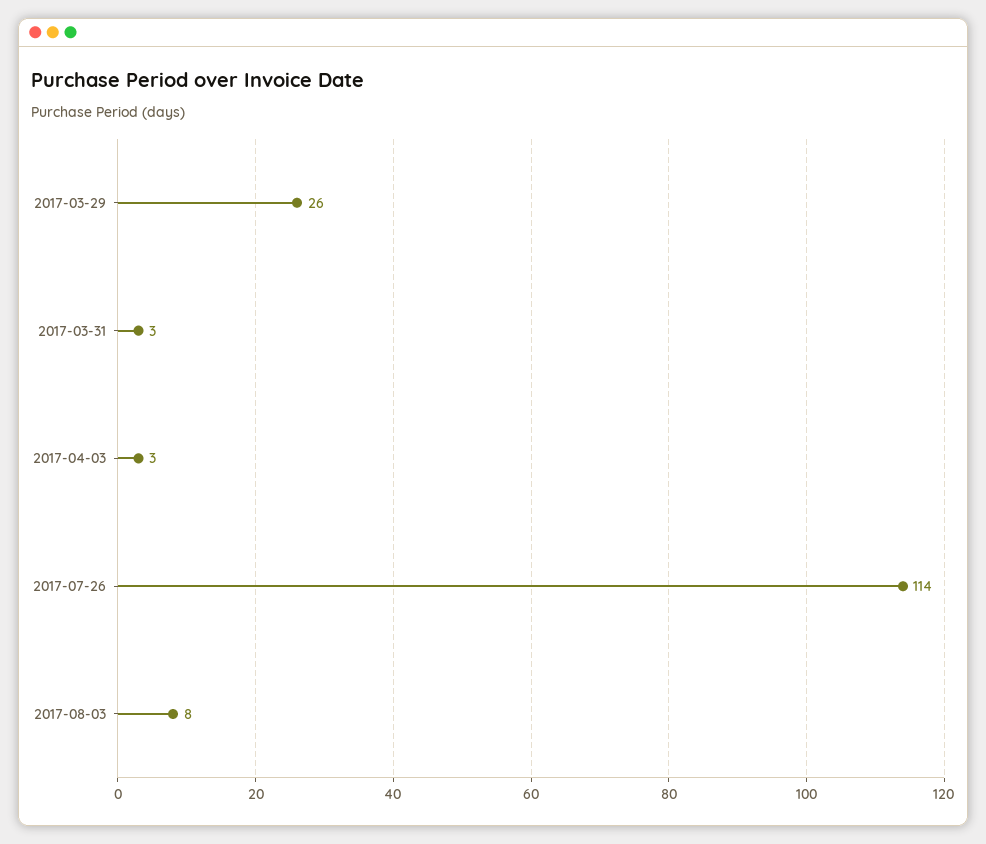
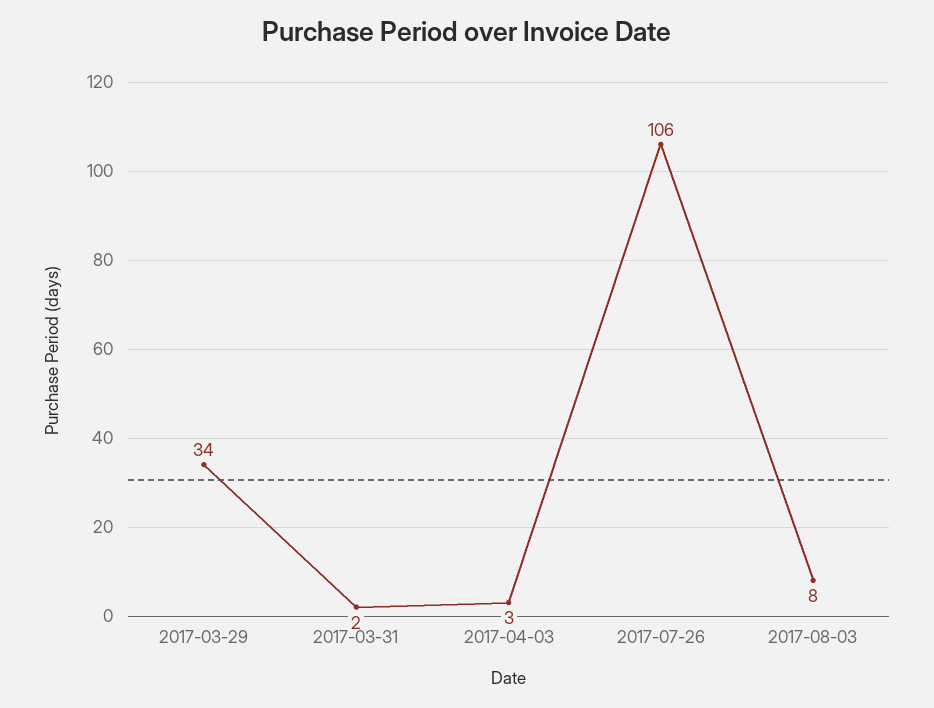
  {
-   "2017-03-29": 26,
+   "2017-03-29": 34,
-   "2017-03-31": 3,
+   "2017-03-31": 2,
    "2017-04-03": 3,
-   "2017-07-26": 114,
+   "2017-07-26": 106,
    "2017-08-03": 8
  }

